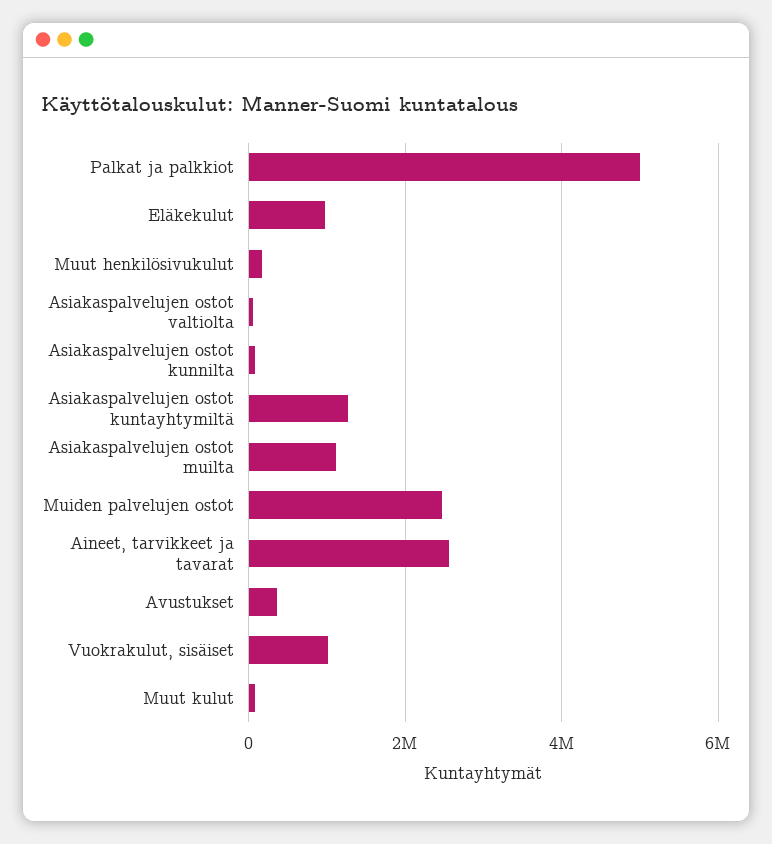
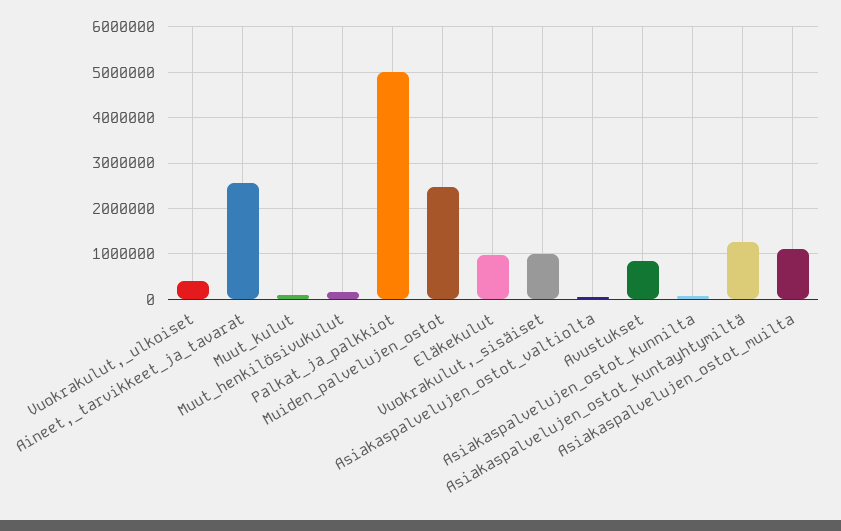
  {
    "Palkat ja palkkiot": 5000000,
    "Eläkekulut": 1000000,
    "Muut henkilösivukulut": 200000,
    "Asiakaspalvelujen ostot valtiolta": 0,
    "Asiakaspalvelujen ostot kunnilta": 0,
    "Asiakaspalvelujen ostot kuntayhtymiltä": 1200000,
    "Asiakaspalvelujen ostot muilta": 1200000,
    "Muiden palvelujen ostot": 2400000,
    "Aineet, tarvikkeet ja tavarat": 2600000,
-   "Avustukset": 400000,
+   "Avustukset": 800000,
    "Vuokrakulut, sisäiset": 1000000,
-   "Muut kulut": 0
+   "Muut kulut": 0,
+   "Vuokrakulut,_ulkoiset": 400000
  }

